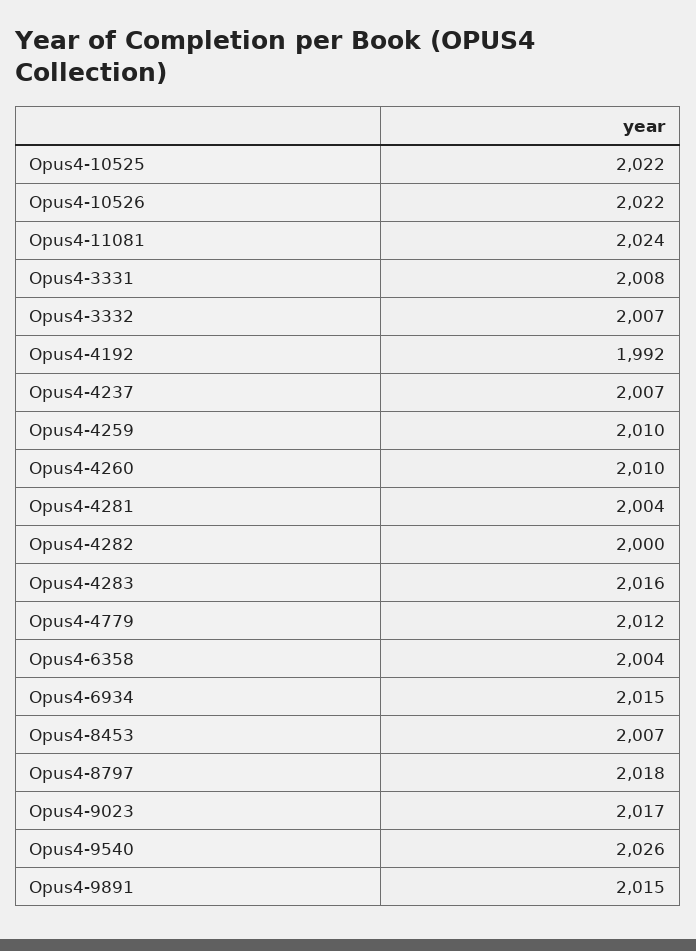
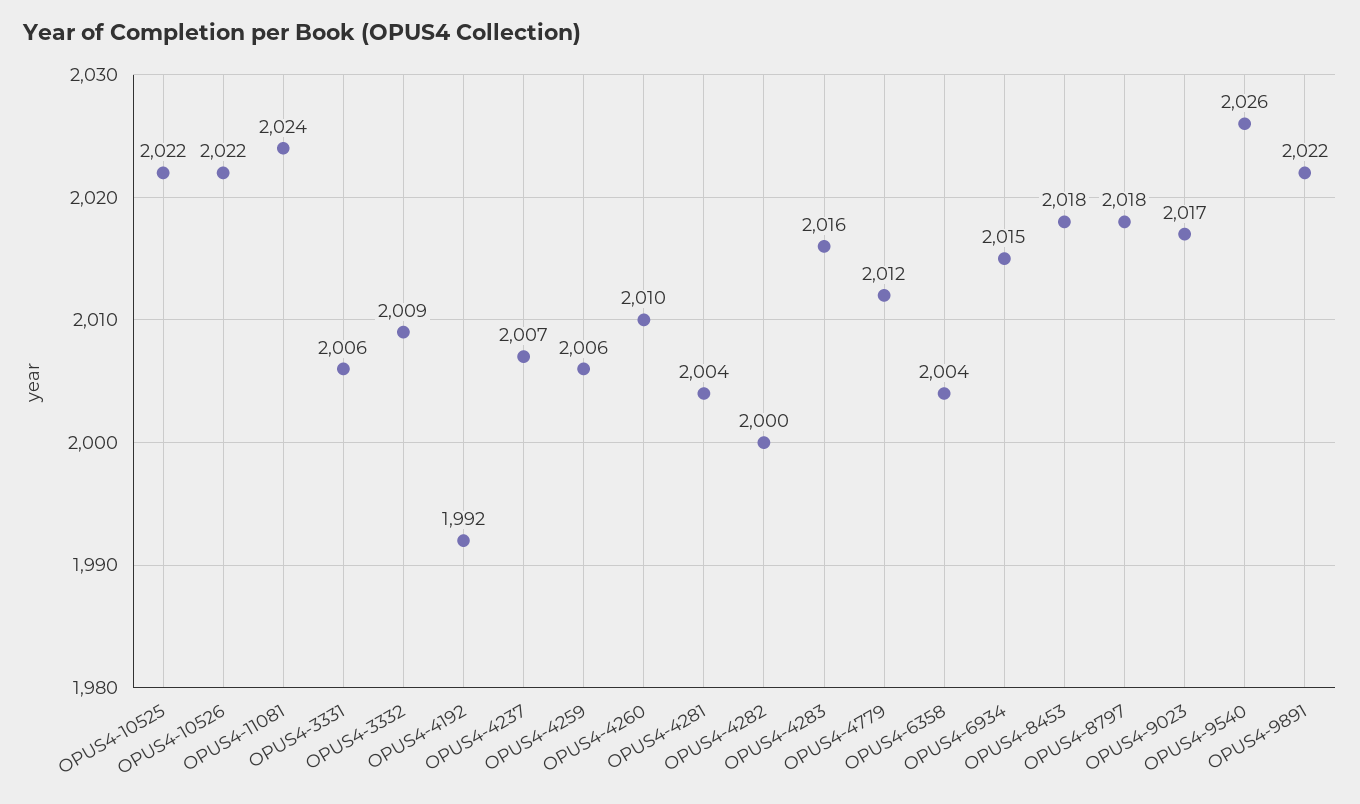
  {
    "Opus4-10525": 2022,
    "Opus4-10526": 2022,
    "Opus4-11081": 2024,
-   "Opus4-3331": 2008,
+   "Opus4-3331": 2006,
-   "Opus4-3332": 2007,
+   "Opus4-3332": 2009,
    "Opus4-4192": 1992,
    "Opus4-4237": 2007,
-   "Opus4-4259": 2010,
+   "Opus4-4259": 2006,
    "Opus4-4260": 2010,
    "Opus4-4281": 2004,
    "Opus4-4282": 2000,
    "Opus4-4283": 2016,
    "Opus4-4779": 2012,
    "Opus4-6358": 2004,
    "Opus4-6934": 2015,
-   "Opus4-8453": 2007,
+   "Opus4-8453": 2018,
    "Opus4-8797": 2018,
    "Opus4-9023": 2017,
    "Opus4-9540": 2026,
-   "Opus4-9891": 2015
+   "Opus4-9891": 2022
  }

